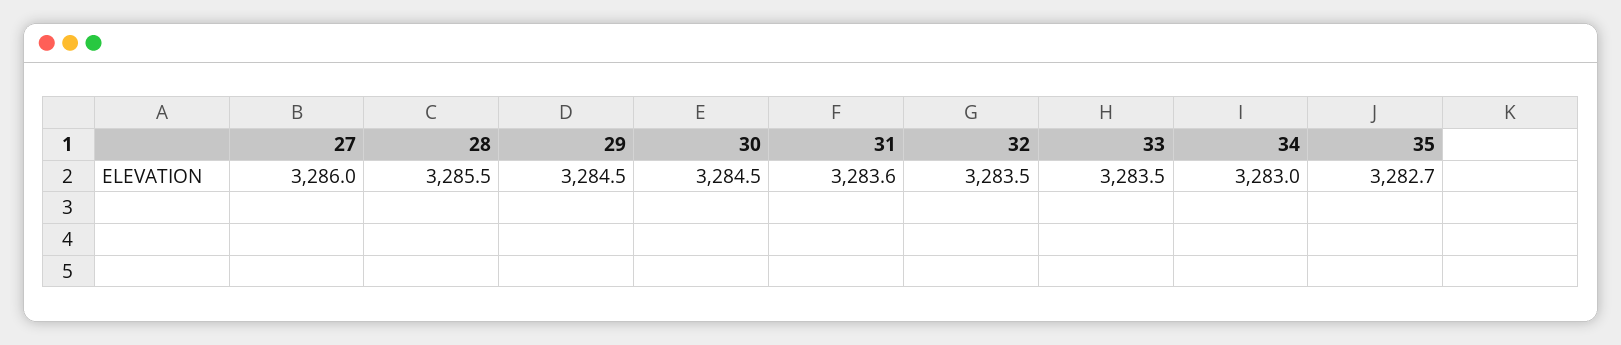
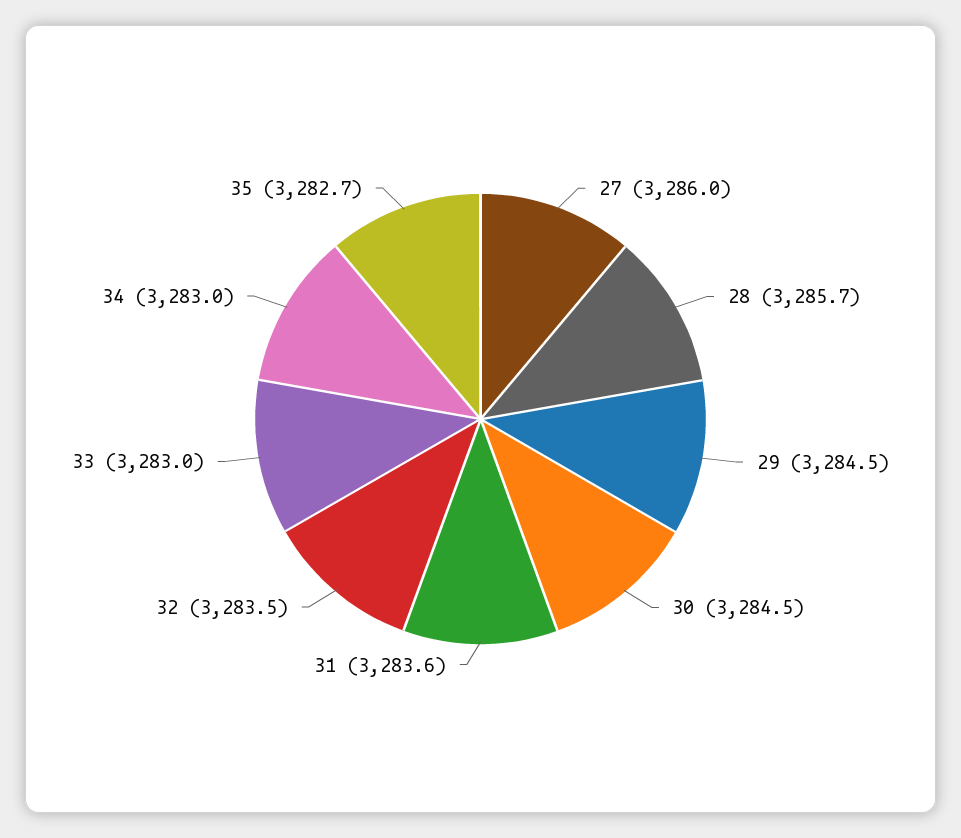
  {
    "27": 3286,
-   "28": 3285.5,
+   "28": 3285.7,
    "29": 3284.5,
    "30": 3284.5,
    "31": 3283.6,
    "32": 3283.5,
-   "33": 3283.5,
+   "33": 3283,
    "34": 3283,
    "35": 3282.7
  }

